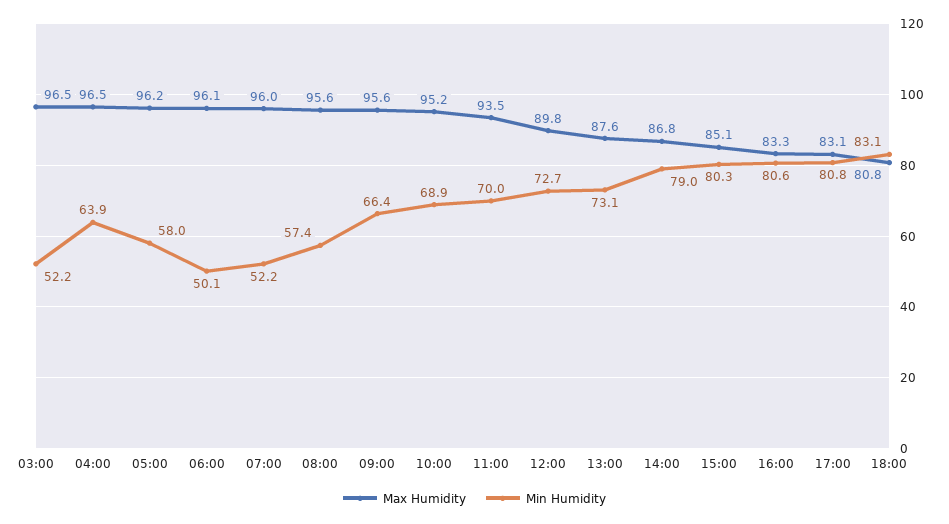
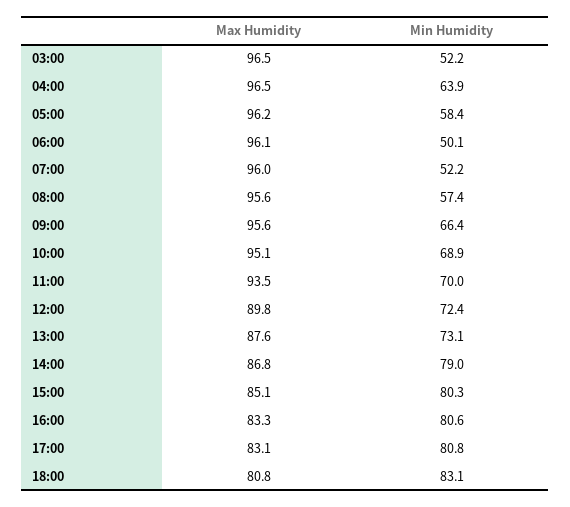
  {
    "Max Humidity": {
      "03:00": 96.5,
      "04:00": 96.5,
      "05:00": 96.2,
      "06:00": 96.1,
      "07:00": 96,
      "08:00": 95.6,
      "09:00": 95.6,
-     "10:00": 95.2,
+     "10:00": 95.1,
      "11:00": 93.5,
      "12:00": 89.8,
      "13:00": 87.6,
      "14:00": 86.8,
      "15:00": 85.1,
      "16:00": 83.3,
      "17:00": 83.1,
      "18:00": 80.8
    },
    "Min Humidity": {
      "03:00": 52.2,
      "04:00": 63.9,
-     "05:00": 58,
+     "05:00": 58.4,
      "06:00": 50.1,
      "07:00": 52.2,
      "08:00": 57.4,
      "09:00": 66.4,
      "10:00": 68.9,
      "11:00": 70,
-     "12:00": 72.7,
+     "12:00": 72.4,
      "13:00": 73.1,
      "14:00": 79,
      "15:00": 80.3,
      "16:00": 80.6,
      "17:00": 80.8,
      "18:00": 83.1
    }
  }

